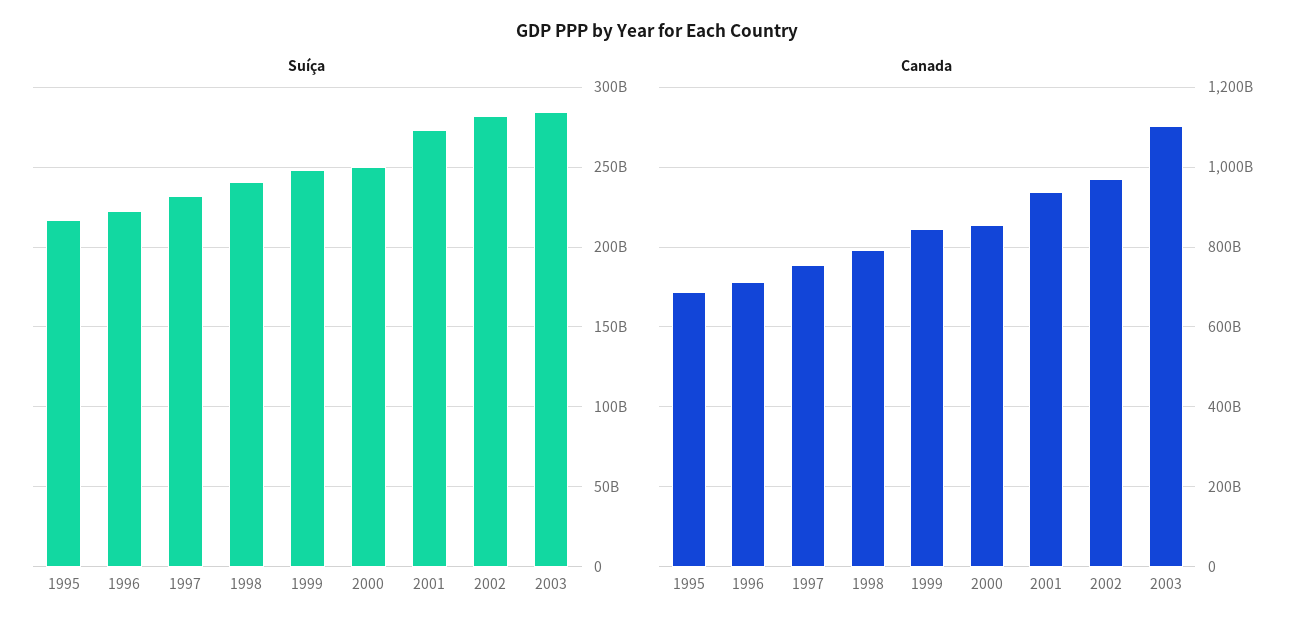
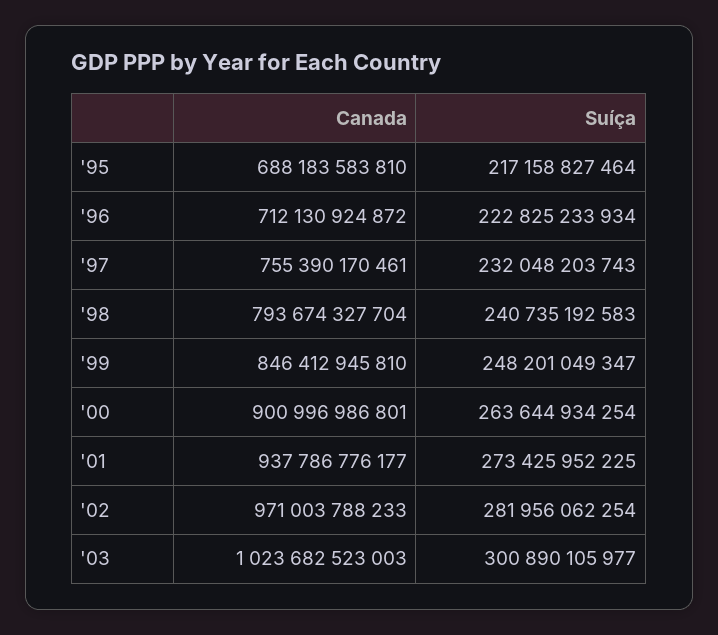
  {
    "Suíça": {
      "1995": 217158827464,
      "1996": 222825233934,
      "1997": 232048203743,
      "1998": 240735192583,
      "1999": 248201049347,
-     "2000": 250000000000,
+     "2000": 263644934254,
      "2001": 273425952225,
      "2002": 281956062254,
-     "2003": 285000000000
+     "2003": 300890105977
    },
    "Canada": {
      "1995": 688183583810,
      "1996": 712130924872,
      "1997": 755390170461,
      "1998": 793674327704,
      "1999": 846412945810,
-     "2000": 860000000000,
+     "2000": 900996986801,
      "2001": 937786776177,
      "2002": 971003788233,
-     "2003": 1100000000000
+     "2003": 1023682523003
    }
  }

